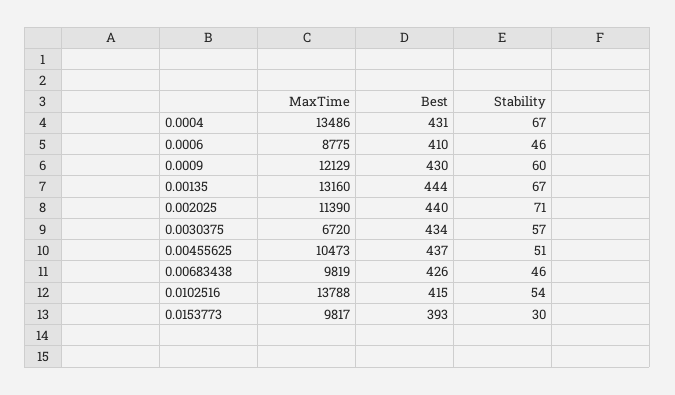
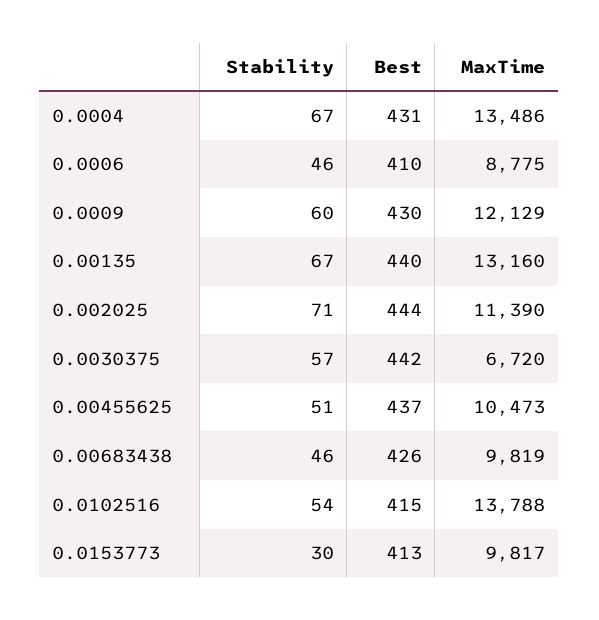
  {
    "MaxTime": {
      "0.0004": 13486,
      "0.0006": 8775,
      "0.0009": 12129,
      "0.00135": 13160,
      "0.002025": 11390,
      "0.0030375": 6720,
      "0.00455625": 10473,
      "0.00683438": 9819,
      "0.0102516": 13788,
      "0.0153773": 9817
    },
    "Best": {
      "0.0004": 431,
      "0.0006": 410,
      "0.0009": 430,
-     "0.00135": 444,
+     "0.00135": 440,
-     "0.002025": 440,
+     "0.002025": 444,
-     "0.0030375": 434,
+     "0.0030375": 442,
      "0.00455625": 437,
      "0.00683438": 426,
      "0.0102516": 415,
-     "0.0153773": 393
+     "0.0153773": 413
    },
    "Stability": {
      "0.0004": 67,
      "0.0006": 46,
      "0.0009": 60,
      "0.00135": 67,
      "0.002025": 71,
      "0.0030375": 57,
      "0.00455625": 51,
      "0.00683438": 46,
      "0.0102516": 54,
      "0.0153773": 30
    }
  }

